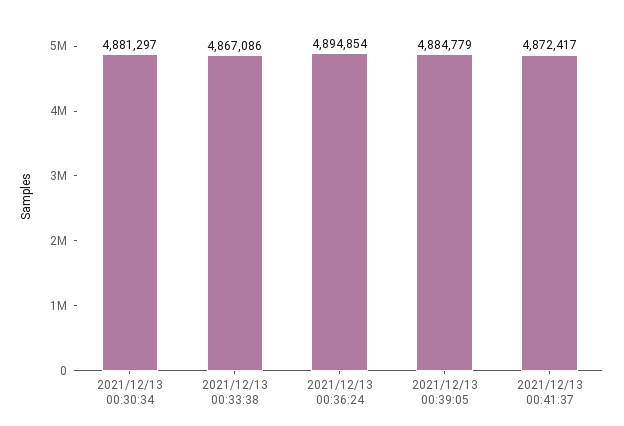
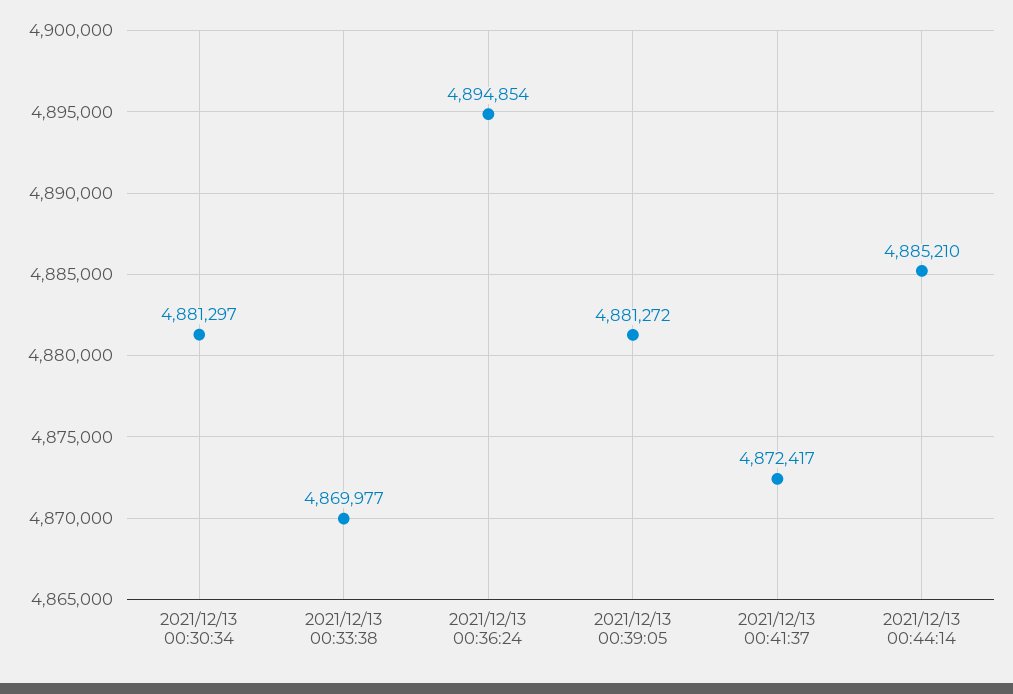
  {
    "2021/12/13 00:30:34": 4881297,
-   "2021/12/13 00:33:38": 4867086,
+   "2021/12/13 00:33:38": 4869977,
    "2021/12/13 00:36:24": 4894854,
-   "2021/12/13 00:39:05": 4884779,
+   "2021/12/13 00:39:05": 4881272,
-   "2021/12/13 00:41:37": 4872417
+   "2021/12/13 00:41:37": 4872417,
+   "2021/12/13 00:44:14": 4885210
  }

